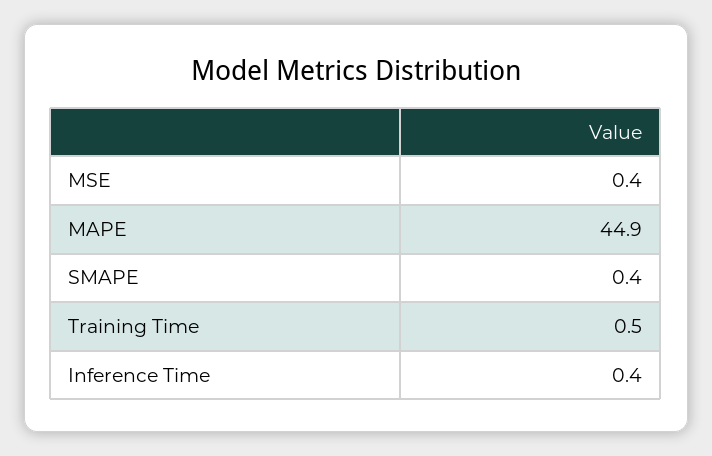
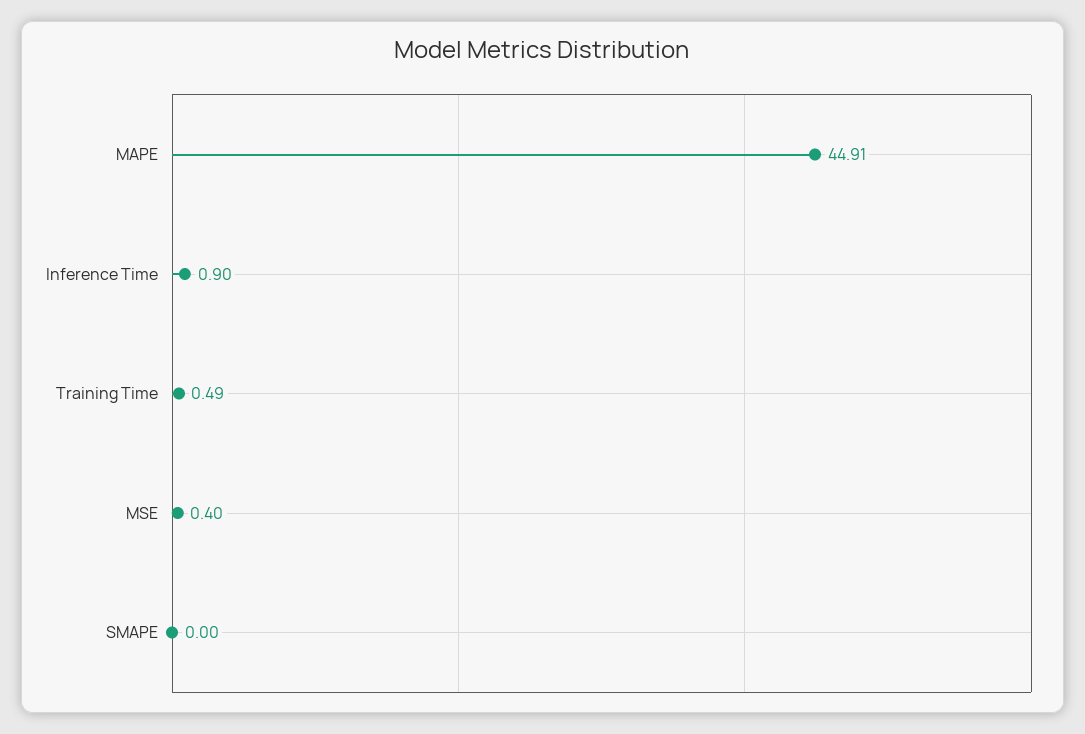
  {
    "MSE": 0.4,
    "MAPE": 44.91,
-   "SMAPE": 0.4,
+   "SMAPE": 0,
    "Training Time": 0.49,
-   "Inference Time": 0.4
+   "Inference Time": 0.9
  }

